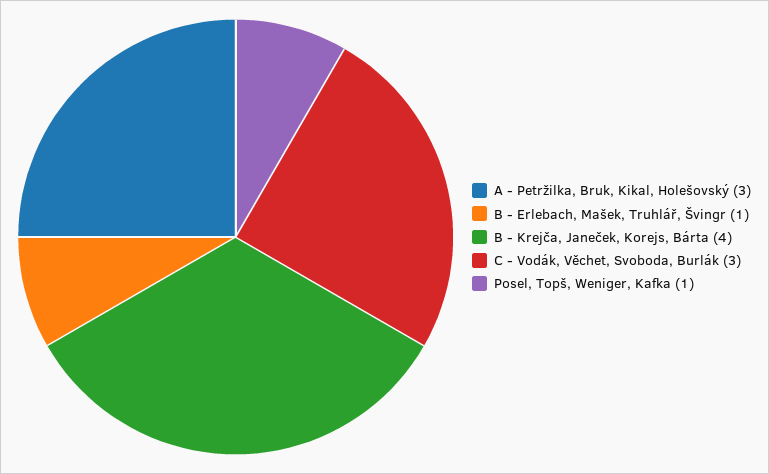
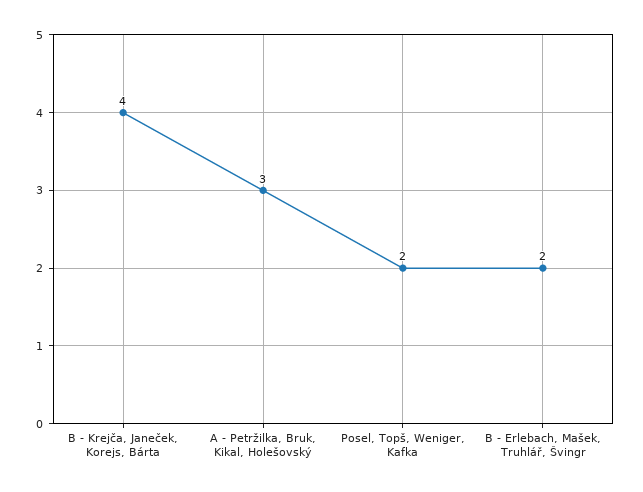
  {
    "A - Petržilka, Bruk, Kikal, Holešovský": 3,
-   "B - Erlebach, Mašek, Truhlář, Švingr": 1,
+   "B - Erlebach, Mašek, Truhlář, Švingr": 2,
    "B - Krejča, Janeček, Korejs, Bárta": 4,
-   "C - Vodák, Věchet, Svoboda, Burlák": 3,
-   "Posel, Topš, Weniger, Kafka": 1
+   "Posel, Topš, Weniger, Kafka": 2
  }

